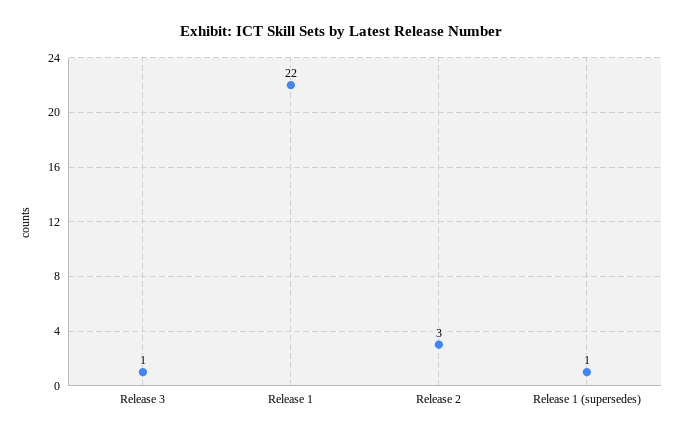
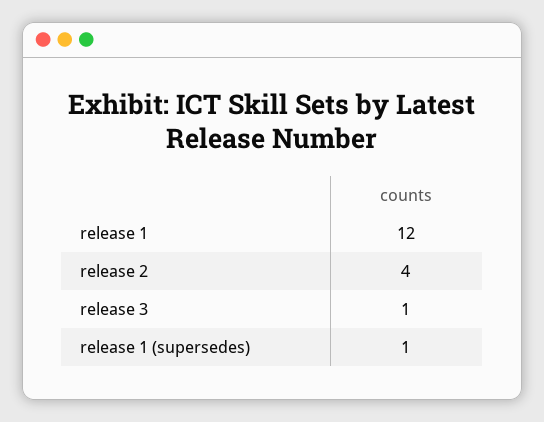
  {
    "Release 3": 1,
-   "Release 1": 22,
+   "Release 1": 12,
-   "Release 2": 3,
+   "Release 2": 4,
    "Release 1 (supersedes)": 1
  }

